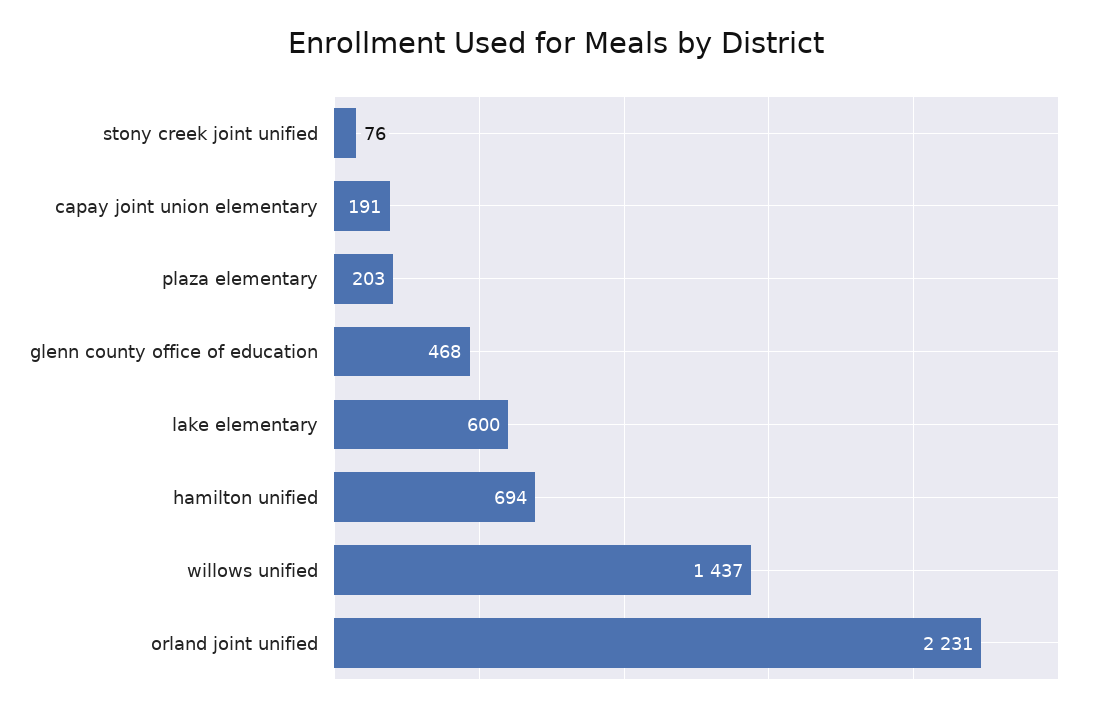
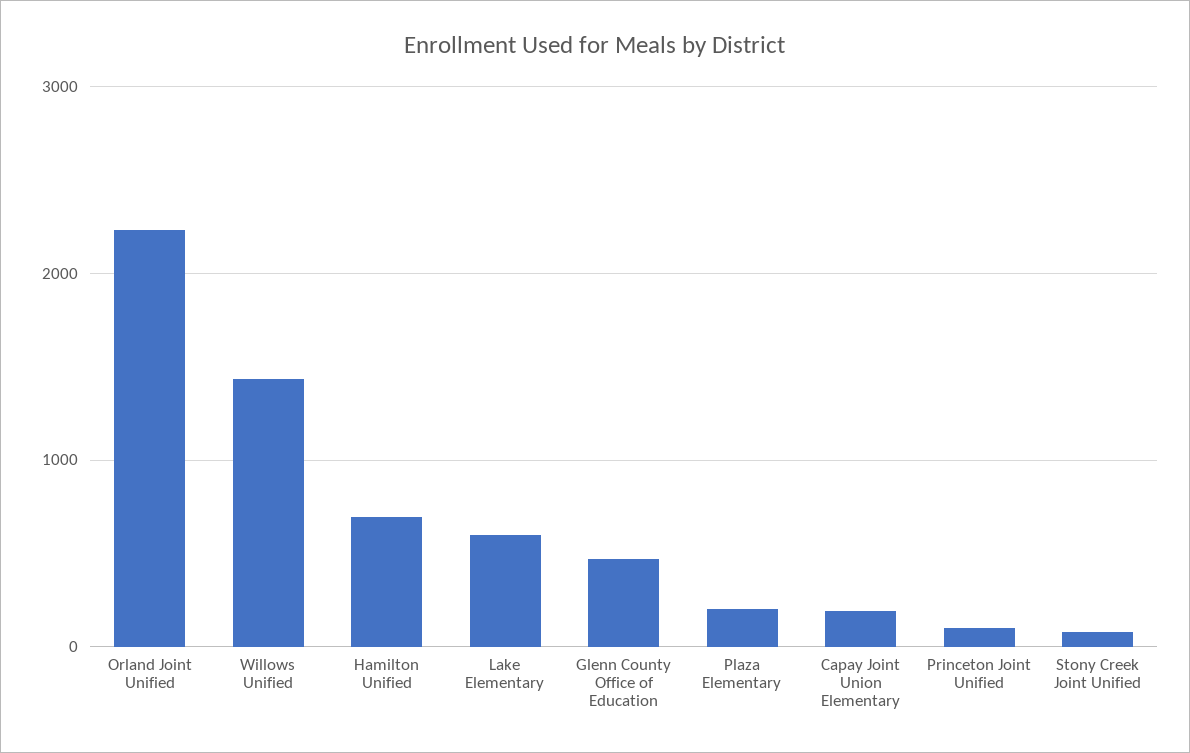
  {
    "stony creek joint unified": 76,
    "capay joint union elementary": 191,
    "plaza elementary": 203,
    "glenn county office of education": 468,
    "lake elementary": 600,
    "hamilton unified": 694,
    "willows unified": 1437,
-   "orland joint unified": 2231
+   "orland joint unified": 2231,
+   "Princeton Joint Unified": 100
  }

